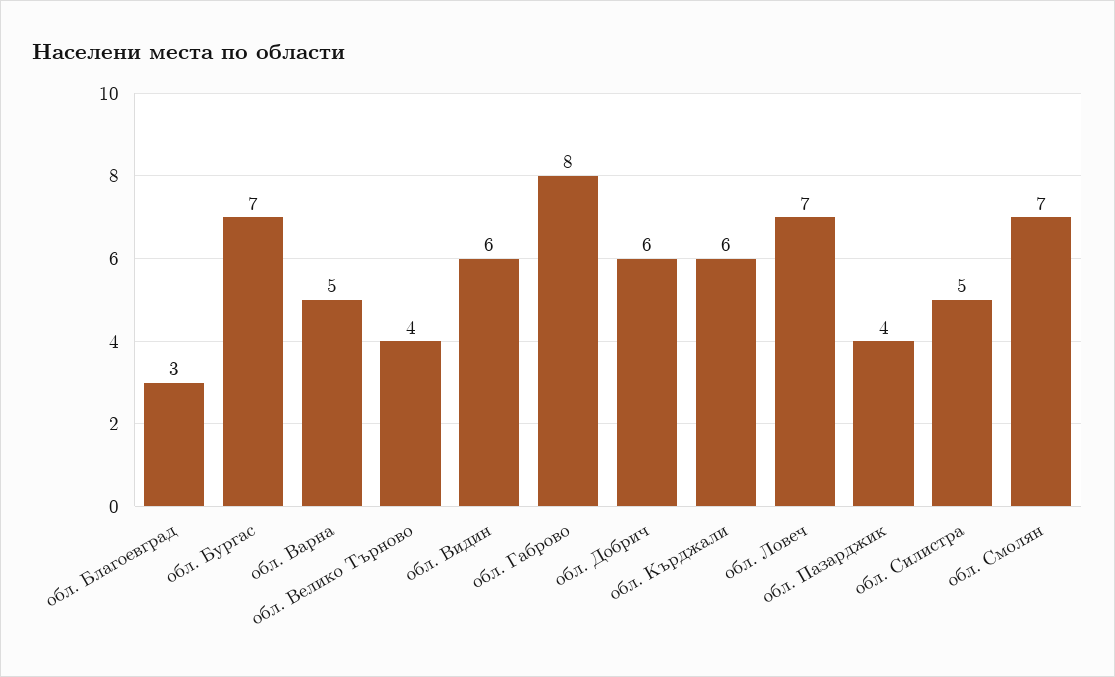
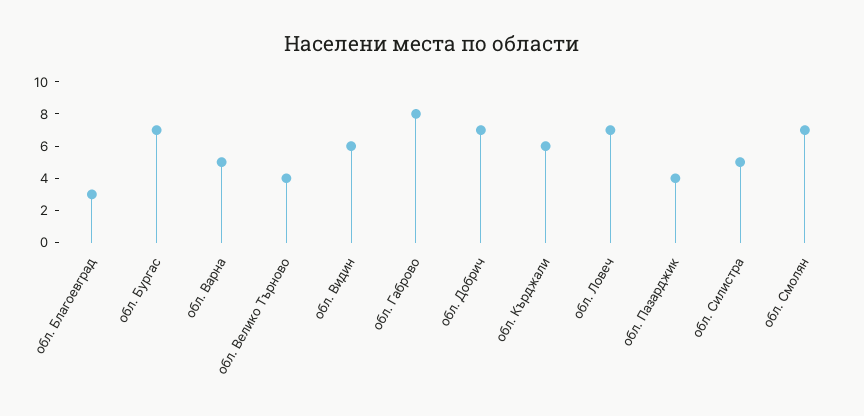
  {
    "обл. Благоевград": 3,
    "обл. Бургас": 7,
    "обл. Варна": 5,
    "обл. Велико Търново": 4,
    "обл. Видин": 6,
    "обл. Габрово": 8,
-   "обл. Добрич": 6,
+   "обл. Добрич": 7,
    "обл. Кърджали": 6,
    "обл. Ловеч": 7,
    "обл. Пазарджик": 4,
    "обл. Силистра": 5,
    "обл. Смолян": 7
  }

